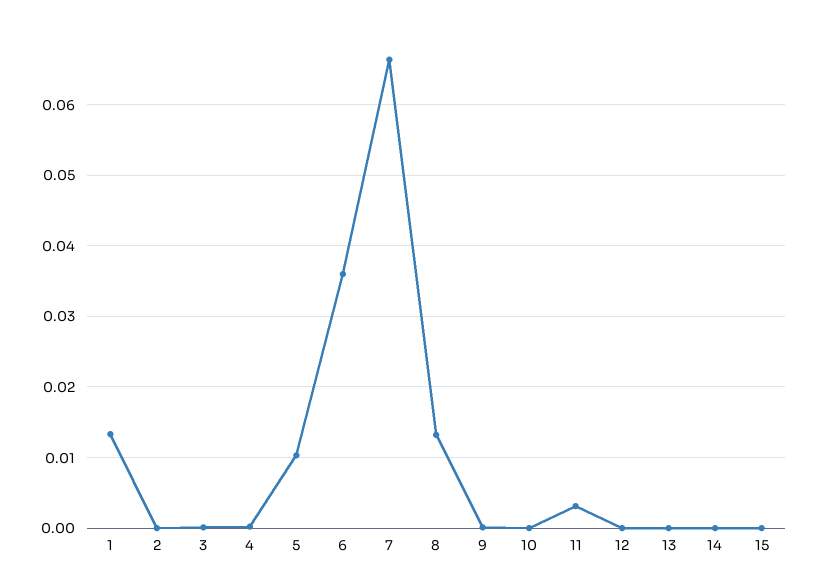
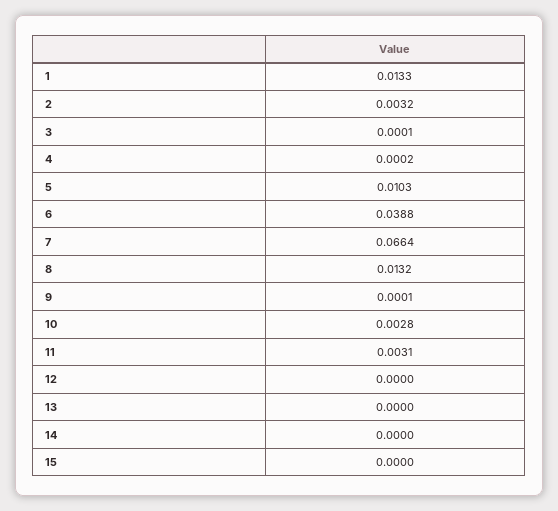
  {
    "1": 0.0133,
-   "2": 0,
+   "2": 0.0032,
    "3": 0.0001,
    "4": 0.0002,
    "5": 0.0103,
-   "6": 0.036,
+   "6": 0.0388,
    "7": 0.0664,
    "8": 0.0132,
    "9": 0.0001,
-   "10": 0,
+   "10": 0.0028,
    "11": 0.0031,
    "12": 0,
    "13": 0,
    "14": 0,
    "15": 0
  }

